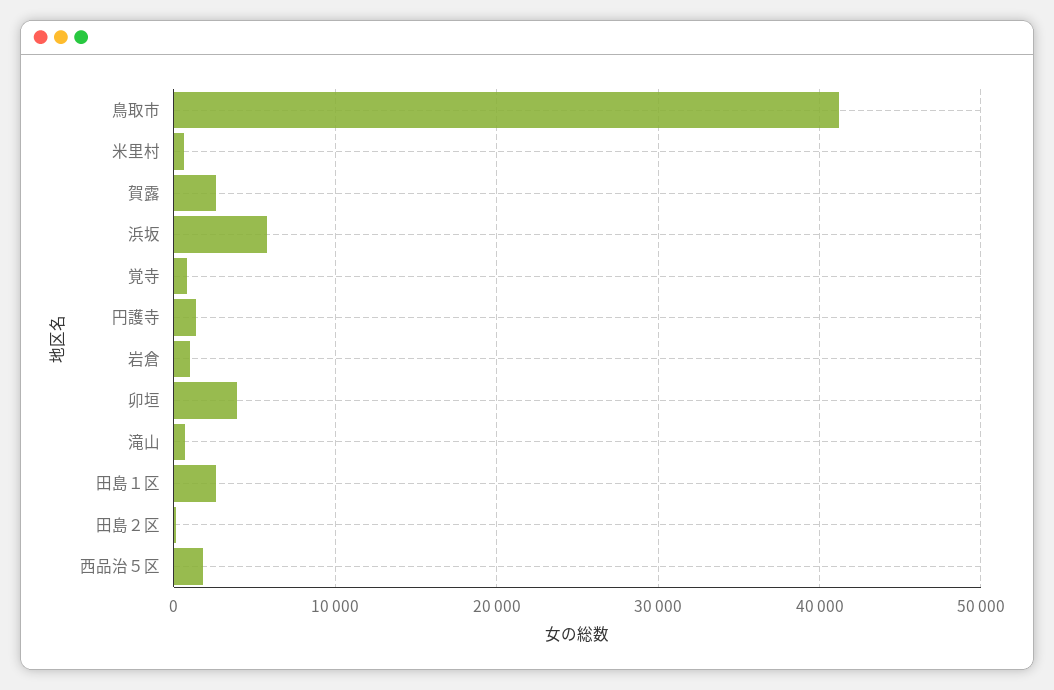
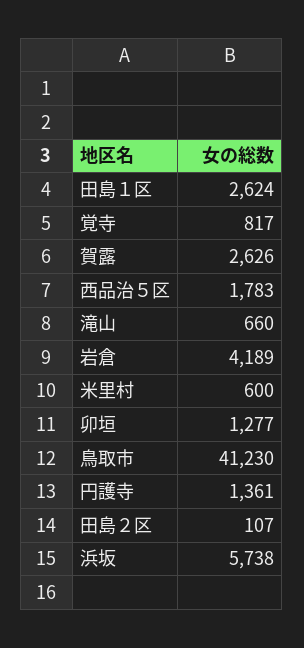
  {
    "鳥取市": 41230,
    "米里村": 600,
    "賀露": 2626,
    "浜坂": 5738,
    "覚寺": 817,
    "円護寺": 1361,
-   "岩倉": 1000,
+   "岩倉": 4189,
-   "卯垣": 4000,
+   "卯垣": 1277,
    "滝山": 660,
    "田島１区": 2624,
    "田島２区": 107,
    "西品治５区": 1783
  }

